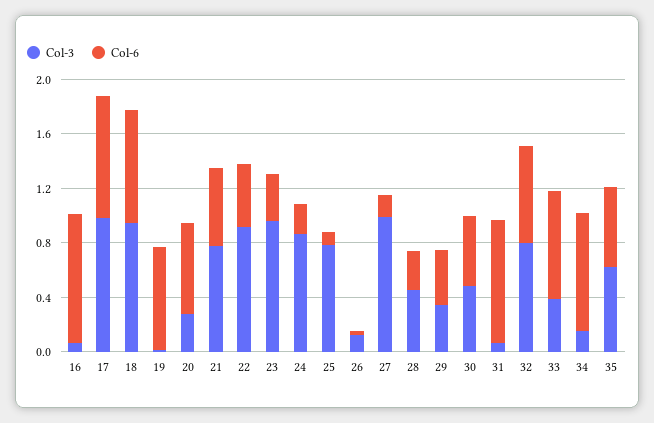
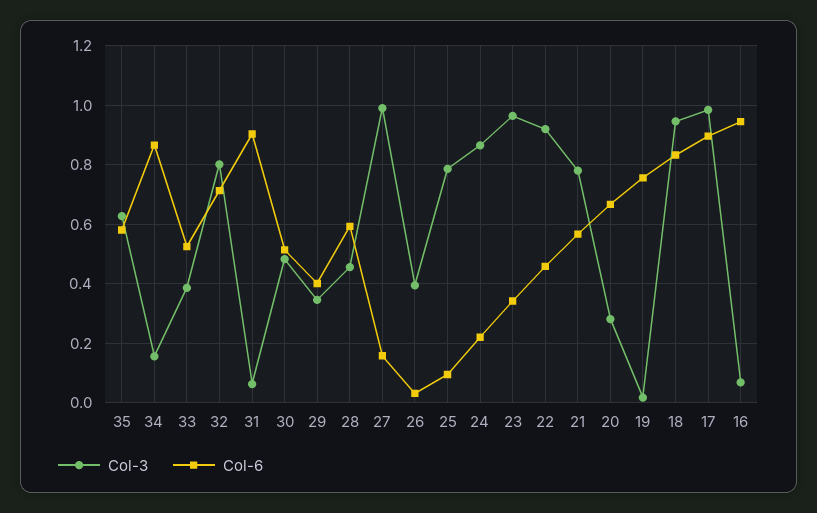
  {
    "Col-3": {
      "16": 0.075,
      "17": 0.975,
      "18": 0.95,
      "19": 0.025,
      "20": 0.275,
      "21": 0.775,
      "22": 0.925,
      "23": 0.975,
      "24": 0.875,
      "25": 0.775,
-     "26": 0.1,
+     "26": 0.4,
      "27": 1,
      "28": 0.45,
      "29": 0.35,
      "30": 0.475,
      "31": 0.075,
      "32": 0.8,
      "33": 0.375,
      "34": 0.15,
      "35": 0.625
    },
    "Col-6": {
      "16": 0.95,
      "17": 0.9,
      "18": 0.825,
      "19": 0.75,
      "20": 0.675,
      "21": 0.575,
      "22": 0.45,
      "23": 0.35,
      "24": 0.225,
      "25": 0.1,
      "26": 0.025,
      "27": 0.15,
-     "28": 0.3,
+     "28": 0.6,
      "29": 0.4,
      "30": 0.525,
      "31": 0.9,
      "32": 0.725,
-     "33": 0.8,
+     "33": 0.525,
      "34": 0.875,
      "35": 0.575
    }
  }

